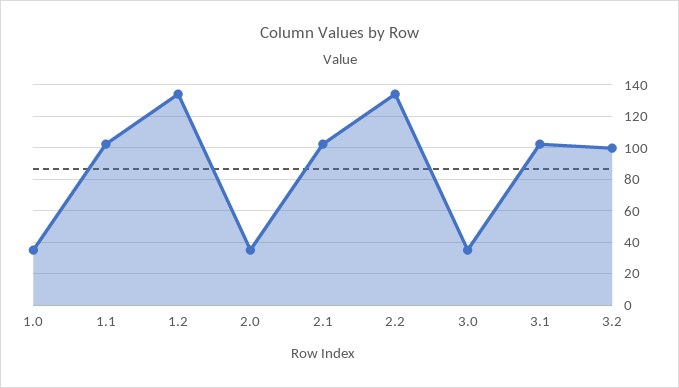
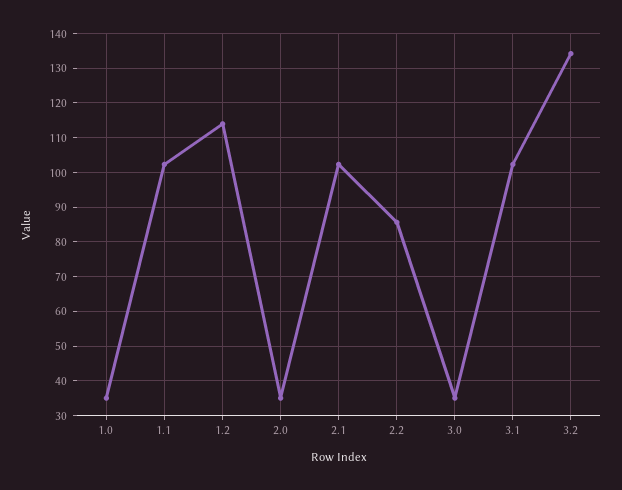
  {
    "1.0": 36,
    "1.1": 102,
-   "1.2": 135,
+   "1.2": 114,
    "2.0": 36,
    "2.1": 102,
-   "2.2": 135,
+   "2.2": 86,
    "3.0": 36,
    "3.1": 102,
-   "3.2": 100
+   "3.2": 134
  }

